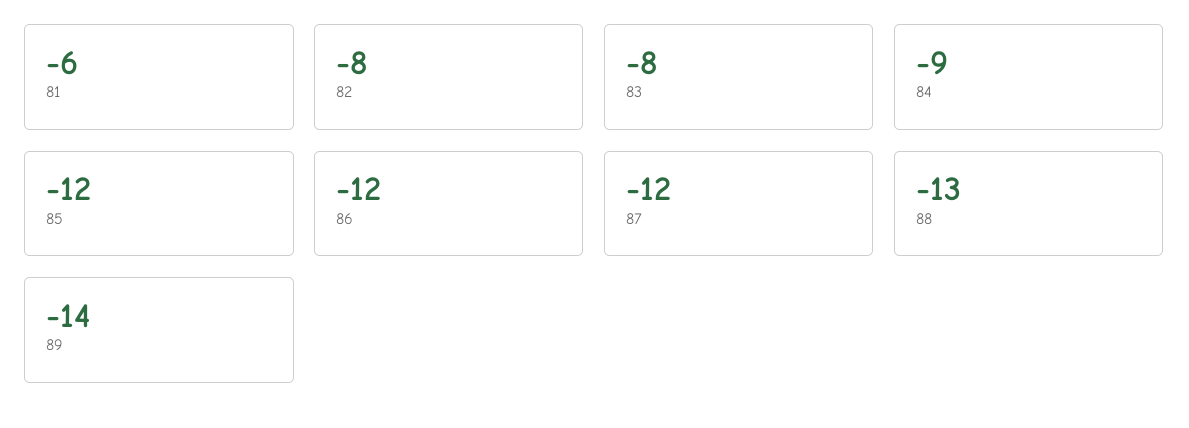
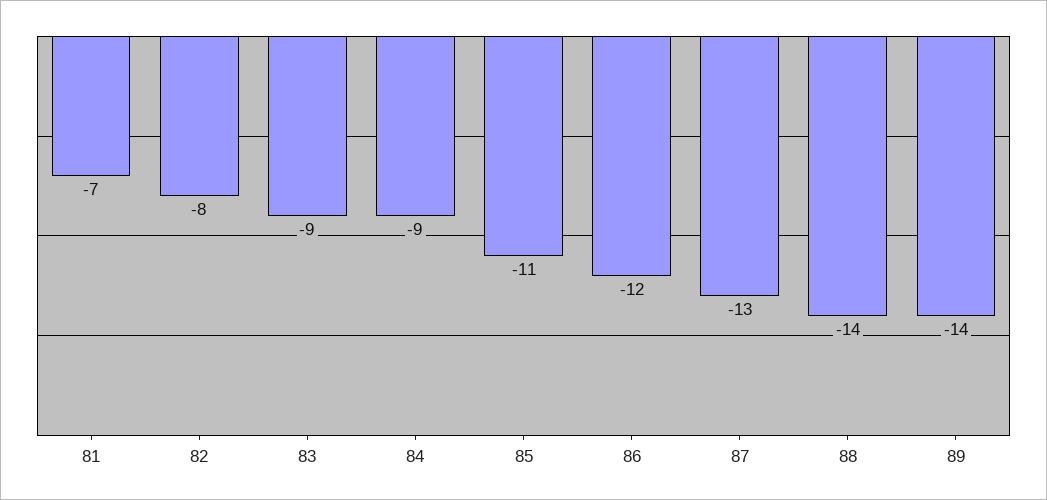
  {
-   "81": -6,
+   "81": -7,
    "82": -8,
-   "83": -8,
+   "83": -9,
    "84": -9,
-   "85": -12,
+   "85": -11,
    "86": -12,
-   "87": -12,
+   "87": -13,
-   "88": -13,
+   "88": -14,
    "89": -14
  }

